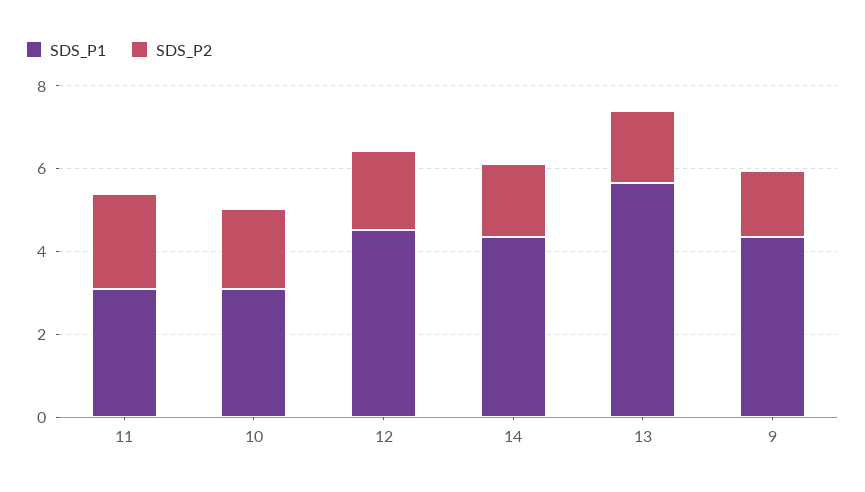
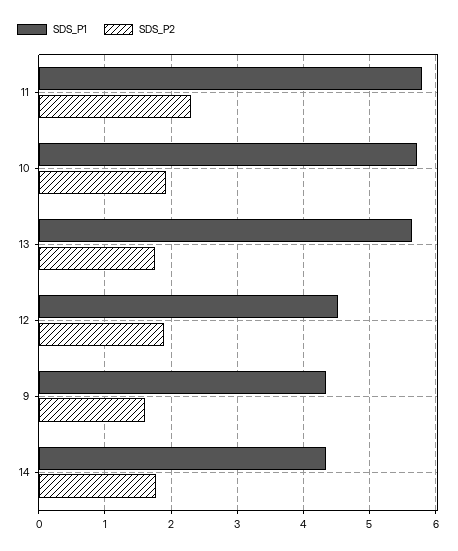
  {
    "SDS_P1": {
-     "11": 3,
+     "11": 5.8,
-     "10": 3,
+     "10": 5.7,
      "12": 4.5,
      "14": 4.4,
      "13": 5.7,
      "9": 4.4
    },
    "SDS_P2": {
      "11": 2.3,
      "10": 1.9,
      "12": 1.9,
      "14": 1.8,
      "13": 1.8,
      "9": 1.6
    }
  }

